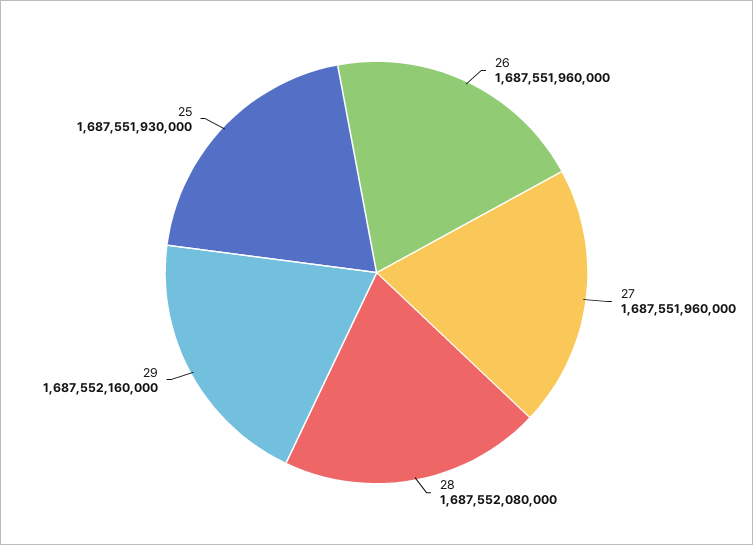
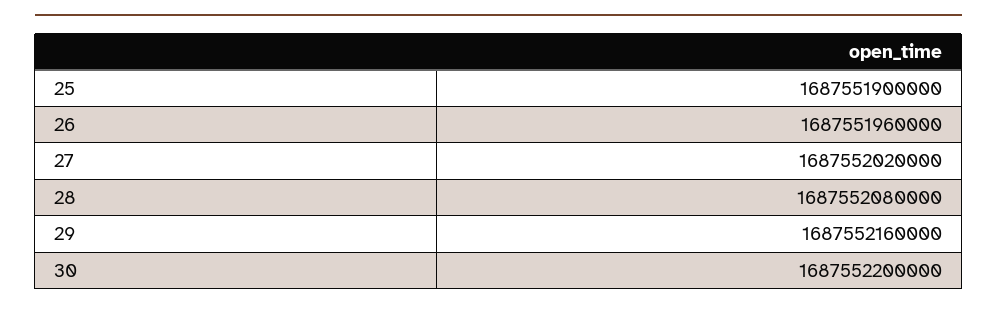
  {
    "26": 1687551960000,
-   "27": 1687551960000,
+   "27": 1687552020000,
    "28": 1687552080000,
    "29": 1687552160000,
-   "25": 1687551930000
+   "25": 1687551900000,
+   "30": 1687552200000
  }

